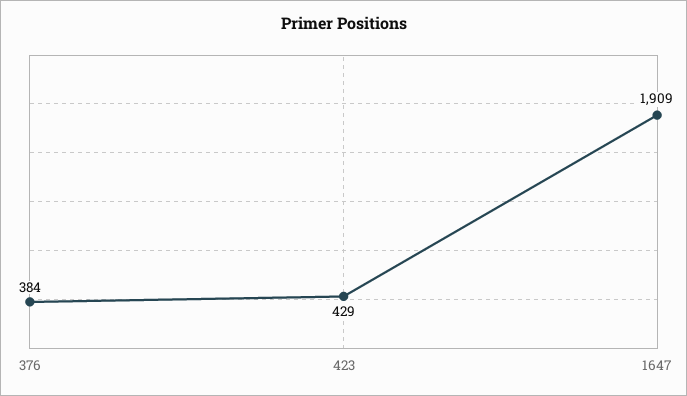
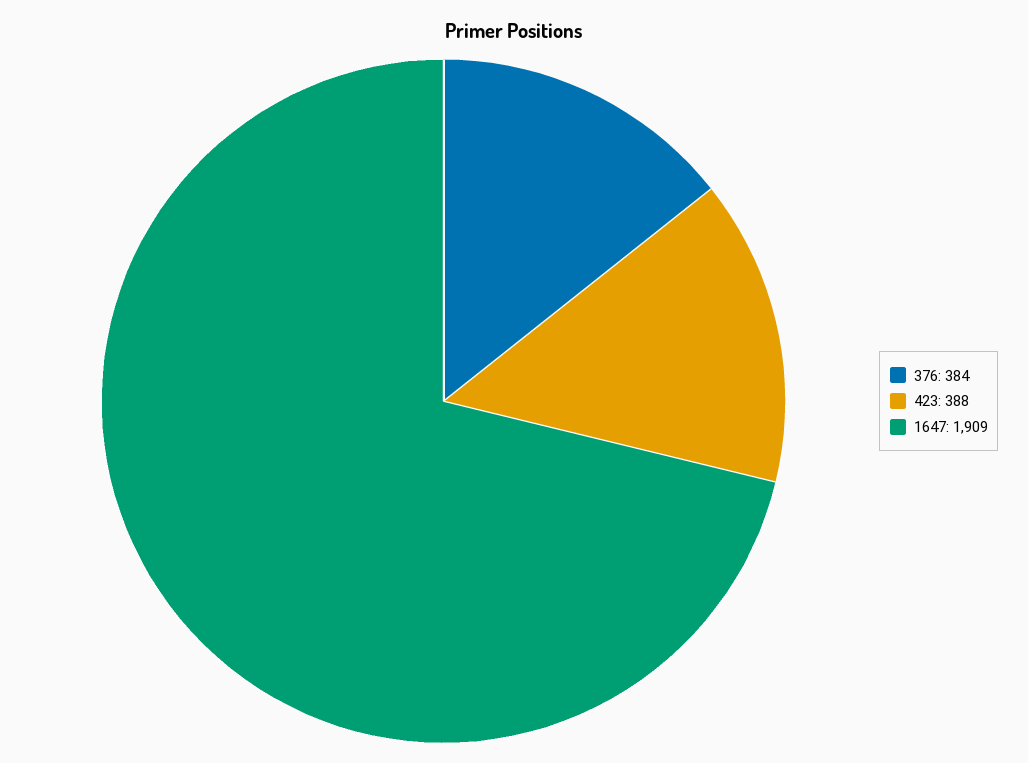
  {
    "376": 384,
-   "423": 429,
+   "423": 388,
    "1647": 1909
  }

